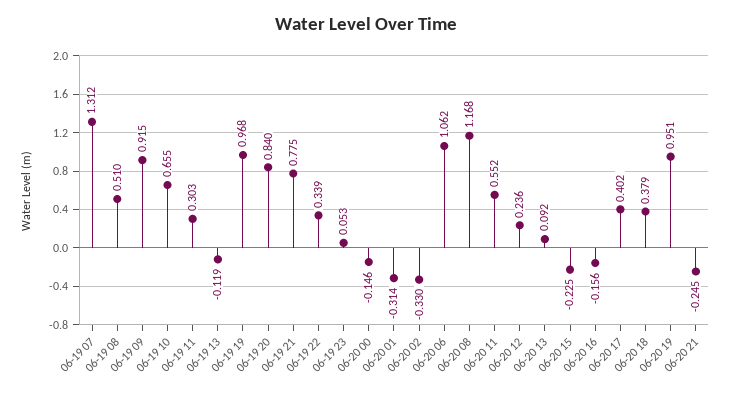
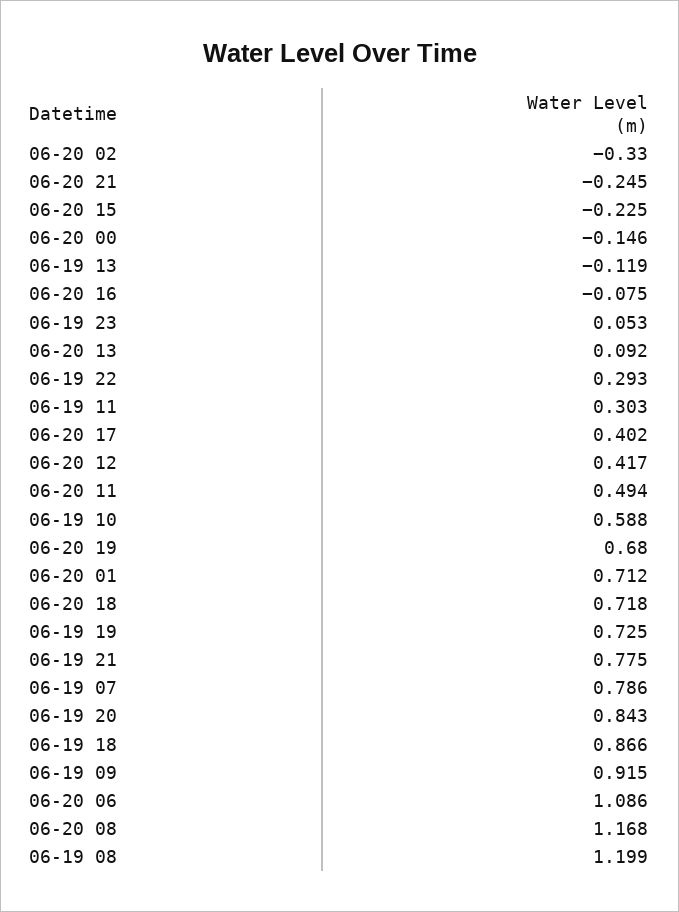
  {
-   "06-19 07": 1.312,
+   "06-19 07": 0.786,
-   "06-19 08": 0.51,
+   "06-19 08": 1.199,
    "06-19 09": 0.915,
-   "06-19 10": 0.655,
+   "06-19 10": 0.588,
    "06-19 11": 0.303,
    "06-19 13": -0.119,
-   "06-19 19": 0.968,
+   "06-19 19": 0.725,
-   "06-19 20": 0.84,
+   "06-19 20": 0.843,
    "06-19 21": 0.775,
-   "06-19 22": 0.339,
+   "06-19 22": 0.293,
    "06-19 23": 0.053,
    "06-20 00": -0.146,
-   "06-20 01": -0.314,
+   "06-20 01": 0.712,
    "06-20 02": -0.33,
-   "06-20 06": 1.062,
+   "06-20 06": 1.086,
    "06-20 08": 1.168,
-   "06-20 11": 0.552,
+   "06-20 11": 0.494,
-   "06-20 12": 0.236,
+   "06-20 12": 0.417,
    "06-20 13": 0.092,
    "06-20 15": -0.225,
-   "06-20 16": -0.156,
+   "06-20 16": -0.075,
    "06-20 17": 0.402,
-   "06-20 18": 0.379,
+   "06-20 18": 0.718,
-   "06-20 19": 0.951,
+   "06-20 19": 0.68,
-   "06-20 21": -0.245
+   "06-20 21": -0.245,
+   "06-19 18": 0.866
  }

